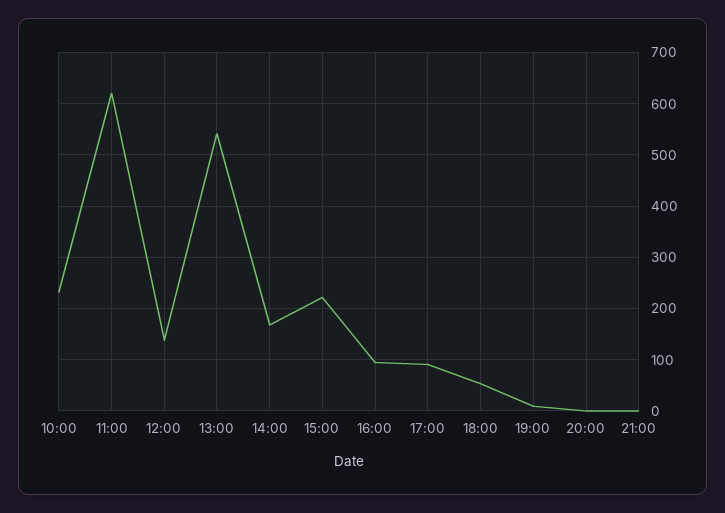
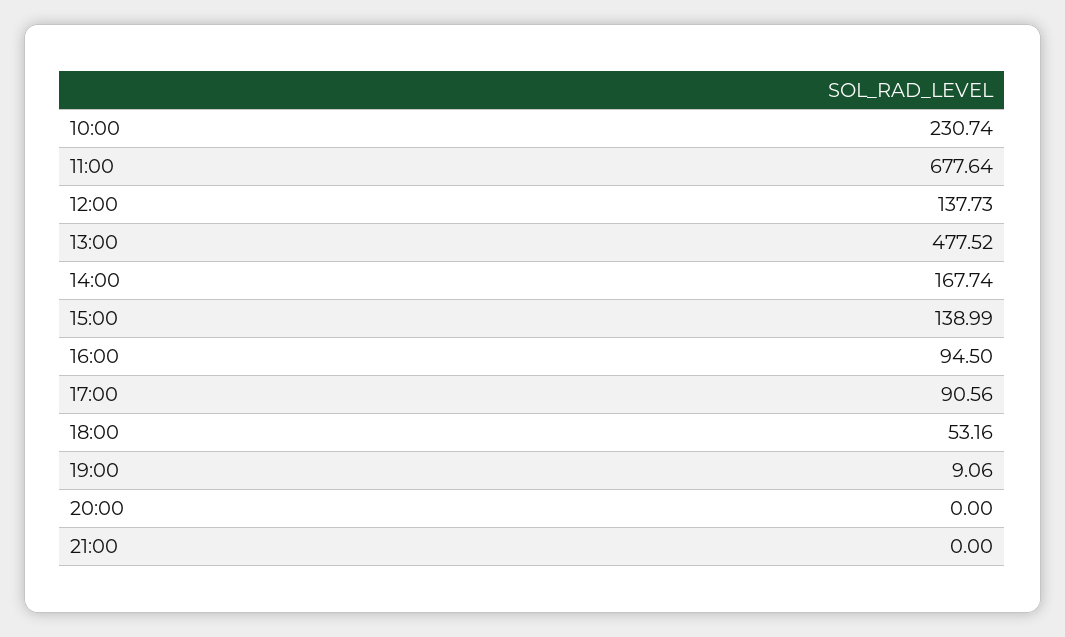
  {
    "10:00": 230.74,
-   "11:00": 620,
+   "11:00": 677.64,
    "12:00": 137.73,
-   "13:00": 540,
+   "13:00": 477.52,
    "14:00": 167.74,
-   "15:00": 220,
+   "15:00": 138.99,
    "16:00": 94.5,
    "17:00": 90.56,
    "18:00": 53.16,
    "19:00": 9.06,
    "20:00": 0,
    "21:00": 0
  }

